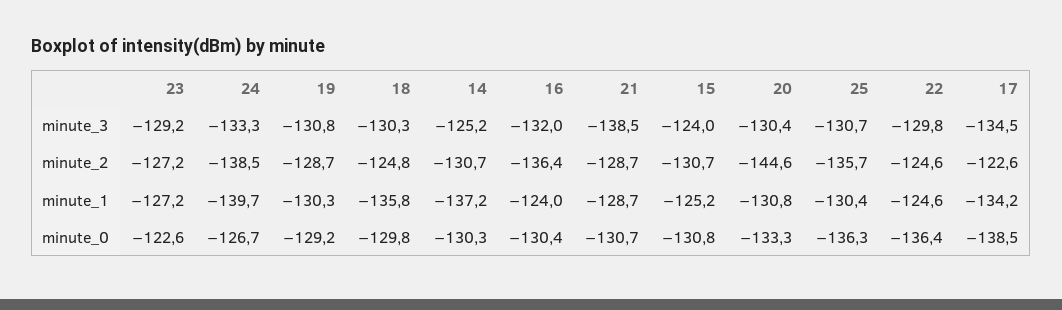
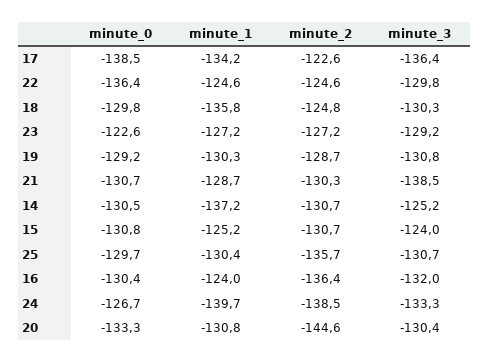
  {
    "23": {
      "minute_3": -129.2,
      "minute_2": -127.2,
      "minute_1": -127.2,
      "minute_0": -122.6
    },
    "24": {
      "minute_3": -133.3,
      "minute_2": -138.5,
      "minute_1": -139.7,
      "minute_0": -126.7
    },
    "19": {
      "minute_3": -130.8,
      "minute_2": -128.7,
      "minute_1": -130.3,
      "minute_0": -129.2
    },
    "18": {
      "minute_3": -130.3,
      "minute_2": -124.8,
      "minute_1": -135.8,
      "minute_0": -129.8
    },
    "14": {
      "minute_3": -125.2,
      "minute_2": -130.7,
      "minute_1": -137.2,
-     "minute_0": -130.3
+     "minute_0": -130.5
    },
    "16": {
      "minute_3": -132,
      "minute_2": -136.4,
      "minute_1": -124,
      "minute_0": -130.4
    },
    "21": {
      "minute_3": -138.5,
-     "minute_2": -128.7,
+     "minute_2": -130.3,
      "minute_1": -128.7,
      "minute_0": -130.7
    },
    "15": {
      "minute_3": -124,
      "minute_2": -130.7,
      "minute_1": -125.2,
      "minute_0": -130.8
    },
    "20": {
      "minute_3": -130.4,
      "minute_2": -144.6,
      "minute_1": -130.8,
      "minute_0": -133.3
    },
    "25": {
      "minute_3": -130.7,
      "minute_2": -135.7,
      "minute_1": -130.4,
-     "minute_0": -136.3
+     "minute_0": -129.7
    },
    "22": {
      "minute_3": -129.8,
      "minute_2": -124.6,
      "minute_1": -124.6,
      "minute_0": -136.4
    },
    "17": {
-     "minute_3": -134.5,
+     "minute_3": -136.4,
      "minute_2": -122.6,
      "minute_1": -134.2,
      "minute_0": -138.5
    }
  }

